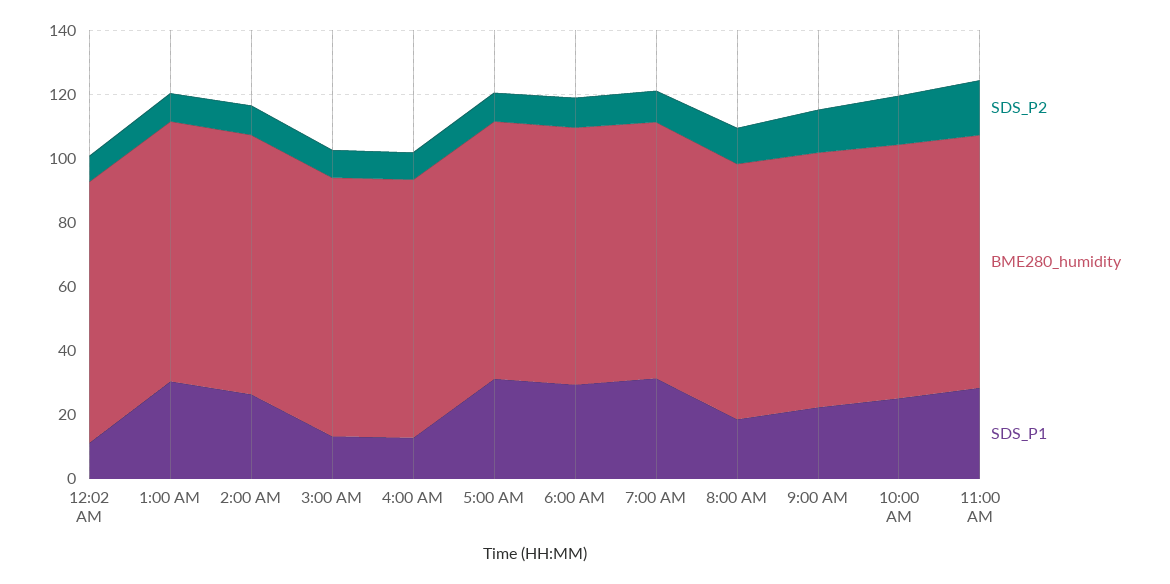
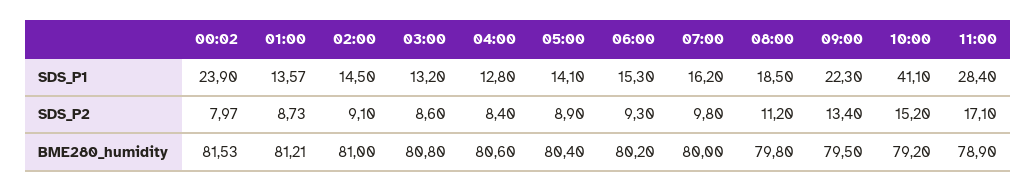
  {
    "SDS_P2": {
      "12:02 AM": 7.97,
      "1:00 AM": 8.73,
      "2:00 AM": 9.1,
      "3:00 AM": 8.6,
      "4:00 AM": 8.4,
      "5:00 AM": 8.9,
      "6:00 AM": 9.3,
      "7:00 AM": 9.8,
      "8:00 AM": 11.2,
      "9:00 AM": 13.4,
      "10:00 AM": 15.2,
      "11:00 AM": 17.1
    },
    "BME280_humidity": {
      "12:02 AM": 81.53,
      "1:00 AM": 81.21,
      "2:00 AM": 81,
      "3:00 AM": 80.8,
      "4:00 AM": 80.6,
      "5:00 AM": 80.4,
      "6:00 AM": 80.2,
      "7:00 AM": 80,
      "8:00 AM": 79.8,
      "9:00 AM": 79.5,
      "10:00 AM": 79.2,
      "11:00 AM": 78.9
    },
    "SDS_P1": {
-     "12:02 AM": 10,
+     "12:02 AM": 23.9,
-     "1:00 AM": 30,
+     "1:00 AM": 13.57,
-     "2:00 AM": 25,
+     "2:00 AM": 14.5,
      "3:00 AM": 13.2,
      "4:00 AM": 12.8,
-     "5:00 AM": 30,
+     "5:00 AM": 14.1,
-     "6:00 AM": 30,
+     "6:00 AM": 15.3,
-     "7:00 AM": 30,
+     "7:00 AM": 16.2,
      "8:00 AM": 18.5,
      "9:00 AM": 22.3,
-     "10:00 AM": 25,
+     "10:00 AM": 41.1,
      "11:00 AM": 28.4
    }
  }

